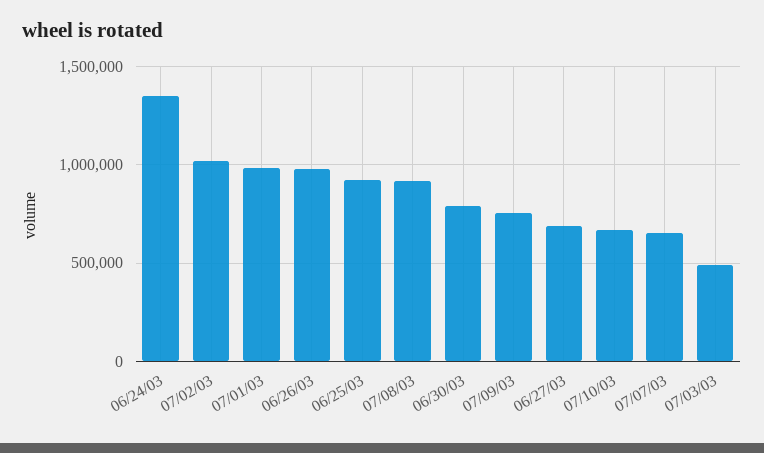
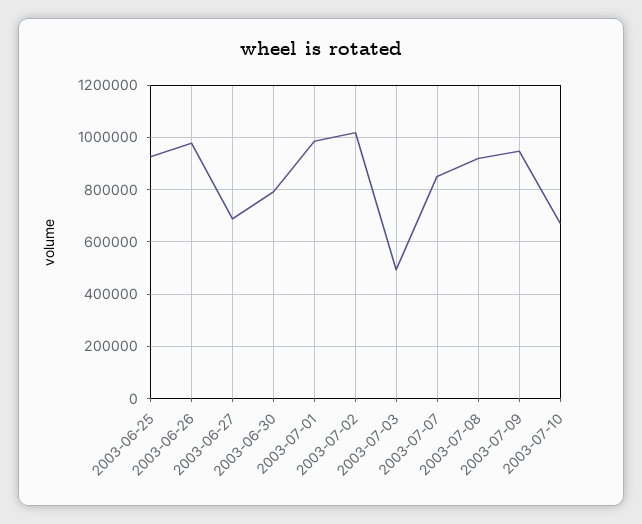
  {
-   "06/24/03": 1350000,
    "07/02/03": 1025000,
    "07/01/03": 975000,
    "06/26/03": 975000,
    "06/25/03": 925000,
    "07/08/03": 925000,
    "06/30/03": 800000,
-   "07/09/03": 750000,
+   "07/09/03": 950000,
    "06/27/03": 700000,
    "07/10/03": 675000,
-   "07/07/03": 650000,
+   "07/07/03": 850000,
    "07/03/03": 500000
  }

